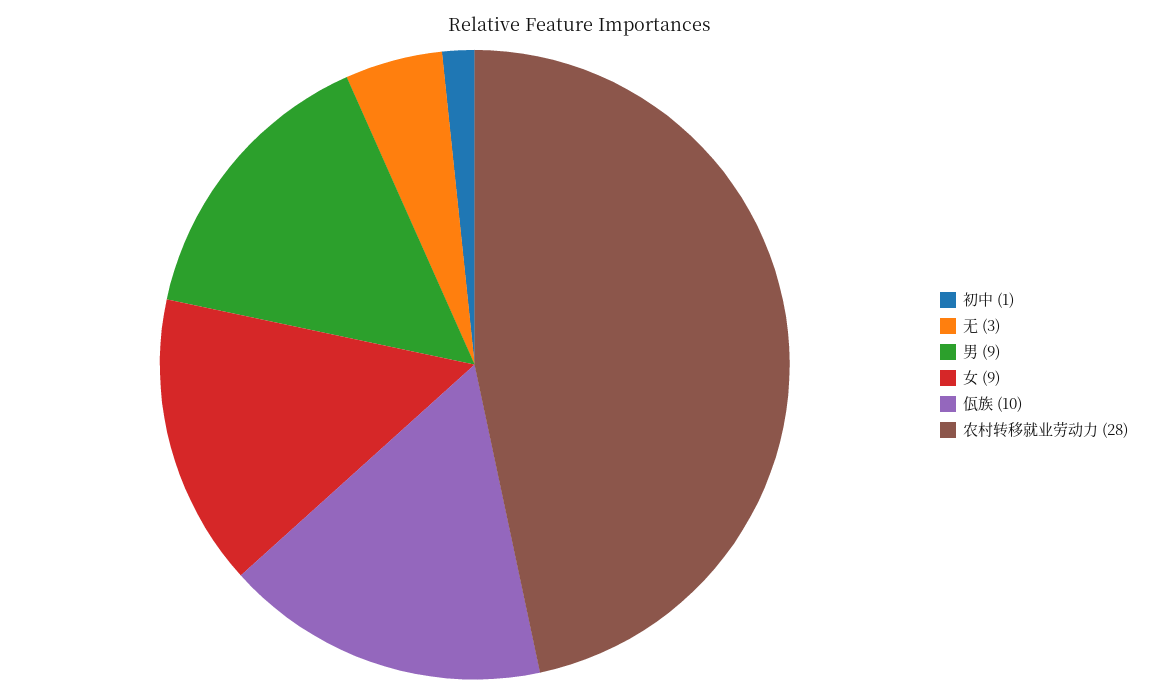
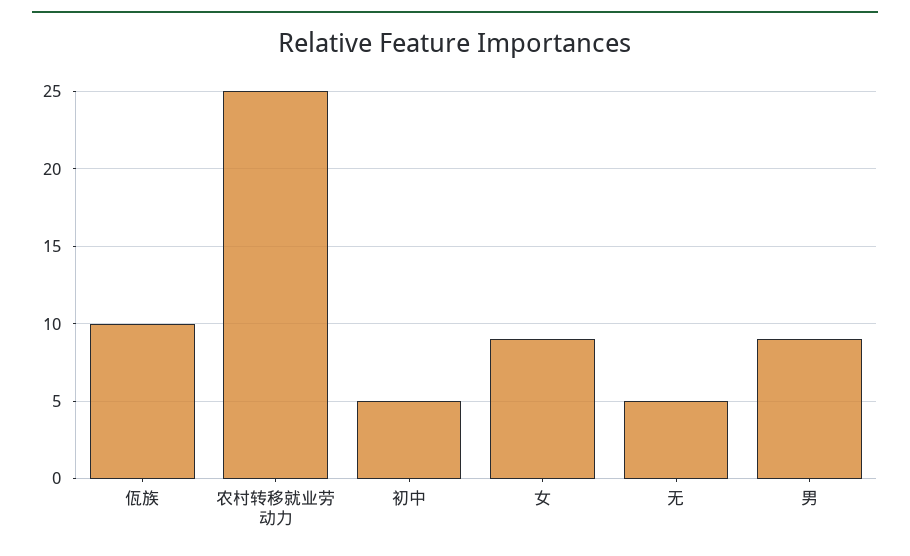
  {
-   "初中": 1,
+   "初中": 5,
-   "无": 3,
+   "无": 5,
    "男": 9,
    "女": 9,
    "佤族": 10,
-   "农村转移就业劳动力": 28
+   "农村转移就业劳动力": 25
  }

